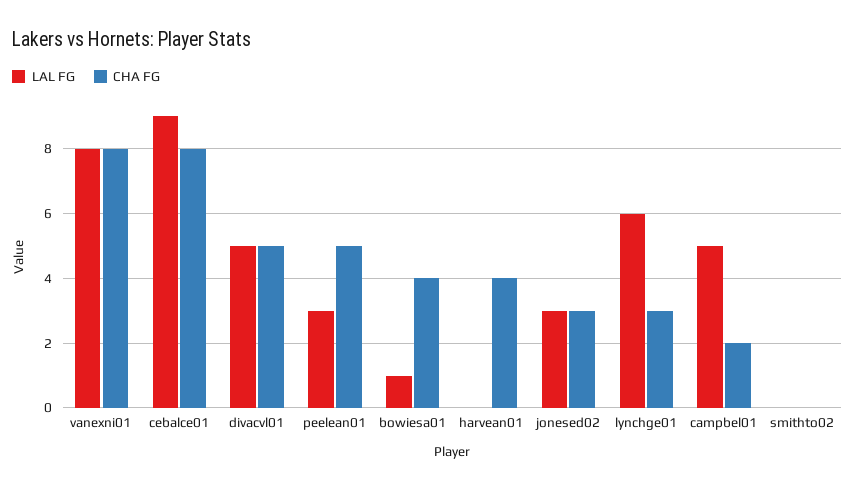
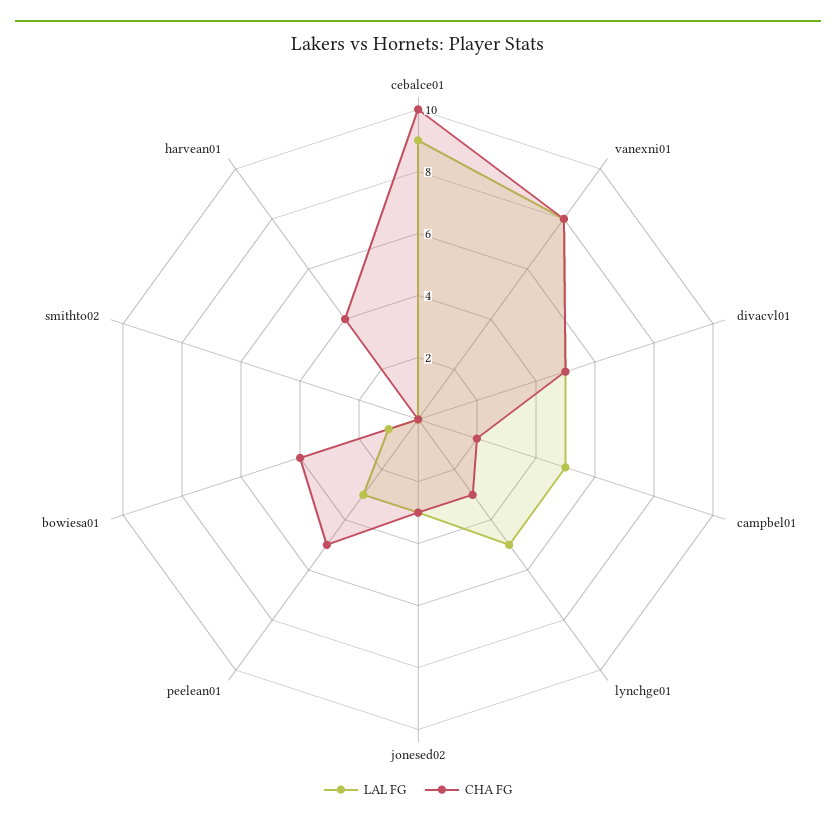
  {
    "LAL FG": {
      "vanexni01": 8,
      "cebalce01": 9,
      "divacvl01": 5,
      "peelean01": 3,
      "bowiesa01": 1,
      "harvean01": 0,
      "jonesed02": 3,
-     "lynchge01": 6,
+     "lynchge01": 5,
      "campbel01": 5,
      "smithto02": 0
    },
    "CHA FG": {
      "vanexni01": 8,
-     "cebalce01": 8,
+     "cebalce01": 10,
      "divacvl01": 5,
      "peelean01": 5,
      "bowiesa01": 4,
      "harvean01": 4,
      "jonesed02": 3,
      "lynchge01": 3,
      "campbel01": 2,
      "smithto02": 0
    }
  }

